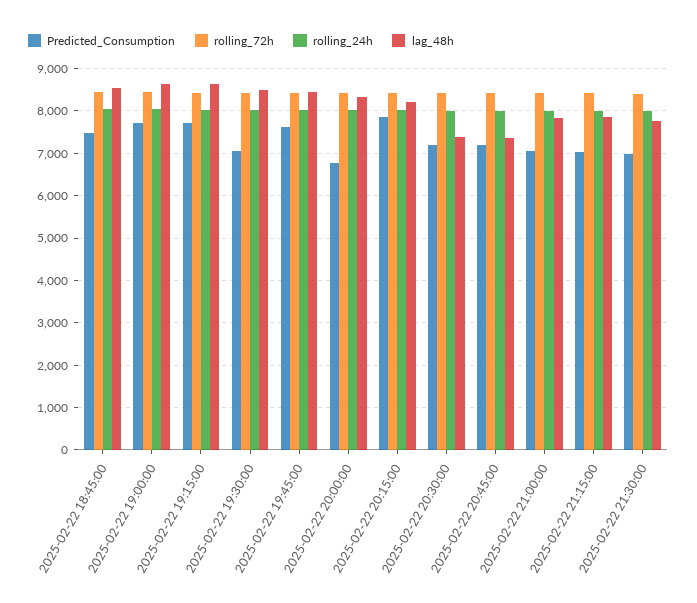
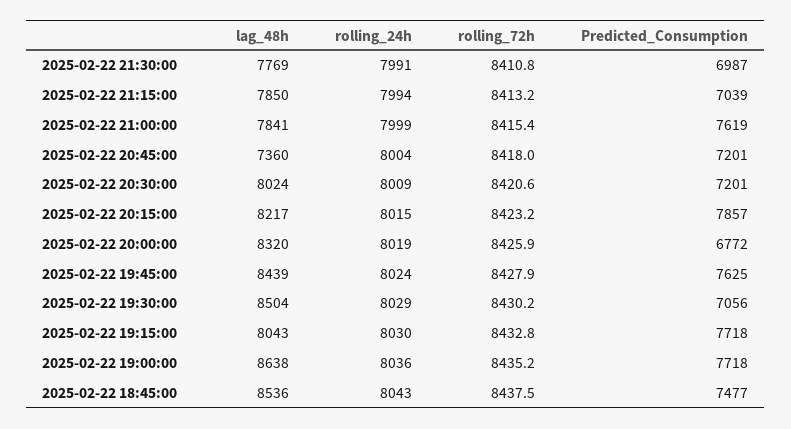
  {
    "Predicted_Consumption": {
      "2025-02-22 18:45:00": 7477,
      "2025-02-22 19:00:00": 7718,
      "2025-02-22 19:15:00": 7718,
      "2025-02-22 19:30:00": 7056,
      "2025-02-22 19:45:00": 7625,
      "2025-02-22 20:00:00": 6772,
      "2025-02-22 20:15:00": 7857,
      "2025-02-22 20:30:00": 7201,
      "2025-02-22 20:45:00": 7201,
-     "2025-02-22 21:00:00": 7000,
+     "2025-02-22 21:00:00": 7619,
      "2025-02-22 21:15:00": 7039,
      "2025-02-22 21:30:00": 6987
    },
    "rolling_72h": {
      "2025-02-22 18:45:00": 8437.5,
      "2025-02-22 19:00:00": 8435.2,
      "2025-02-22 19:15:00": 8432.8,
      "2025-02-22 19:30:00": 8430.2,
      "2025-02-22 19:45:00": 8427.9,
      "2025-02-22 20:00:00": 8425.9,
      "2025-02-22 20:15:00": 8423.2,
      "2025-02-22 20:30:00": 8420.6,
      "2025-02-22 20:45:00": 8418,
      "2025-02-22 21:00:00": 8415.4,
      "2025-02-22 21:15:00": 8413.2,
      "2025-02-22 21:30:00": 8410.8
    },
    "rolling_24h": {
      "2025-02-22 18:45:00": 8043,
      "2025-02-22 19:00:00": 8036,
      "2025-02-22 19:15:00": 8030,
      "2025-02-22 19:30:00": 8029,
      "2025-02-22 19:45:00": 8024,
      "2025-02-22 20:00:00": 8019,
      "2025-02-22 20:15:00": 8015,
      "2025-02-22 20:30:00": 8009,
      "2025-02-22 20:45:00": 8004,
      "2025-02-22 21:00:00": 7999,
      "2025-02-22 21:15:00": 7994,
      "2025-02-22 21:30:00": 7991
    },
    "lag_48h": {
      "2025-02-22 18:45:00": 8536,
      "2025-02-22 19:00:00": 8638,
-     "2025-02-22 19:15:00": 8600,
+     "2025-02-22 19:15:00": 8043,
      "2025-02-22 19:30:00": 8504,
      "2025-02-22 19:45:00": 8439,
      "2025-02-22 20:00:00": 8320,
      "2025-02-22 20:15:00": 8217,
-     "2025-02-22 20:30:00": 7400,
+     "2025-02-22 20:30:00": 8024,
      "2025-02-22 20:45:00": 7360,
      "2025-02-22 21:00:00": 7841,
      "2025-02-22 21:15:00": 7850,
      "2025-02-22 21:30:00": 7769
    }
  }

